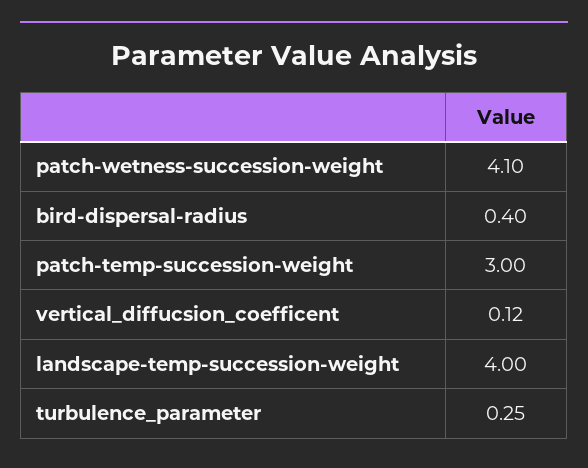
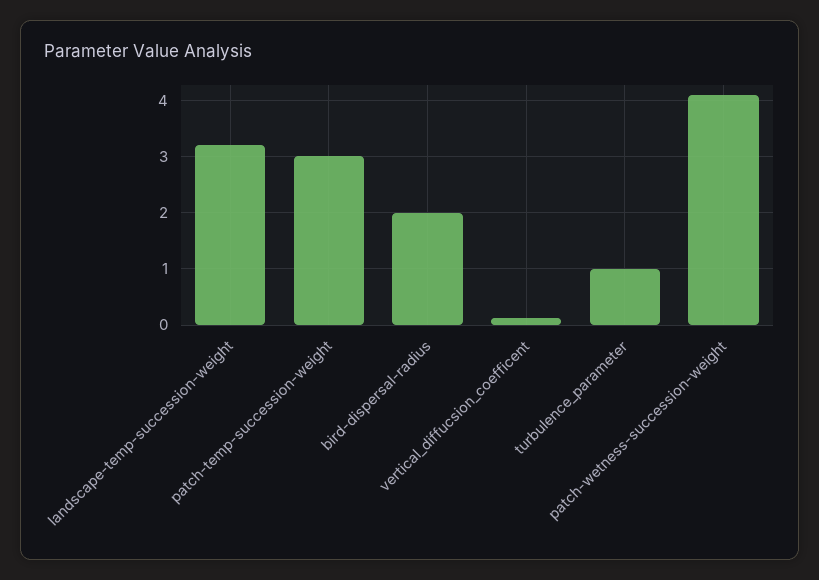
  {
    "patch-wetness-succession-weight": 4.1,
-   "bird-dispersal-radius": 0.4,
+   "bird-dispersal-radius": 2,
    "patch-temp-succession-weight": 3,
    "vertical_diffucsion_coefficent": 0.12,
-   "landscape-temp-succession-weight": 4,
+   "landscape-temp-succession-weight": 3.2,
-   "turbulence_parameter": 0.25
+   "turbulence_parameter": 1
  }

